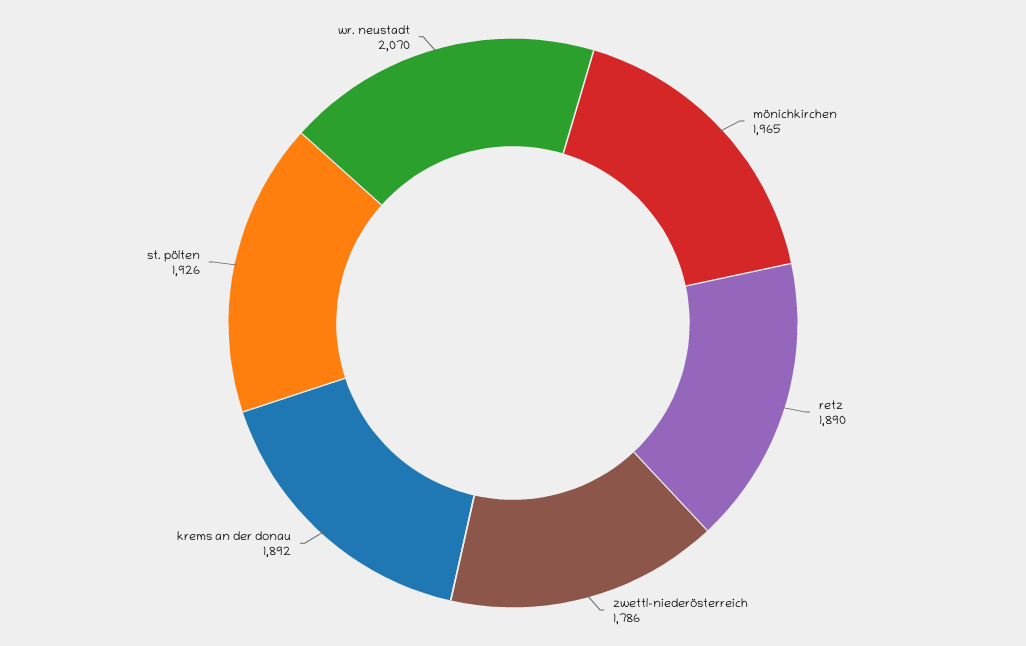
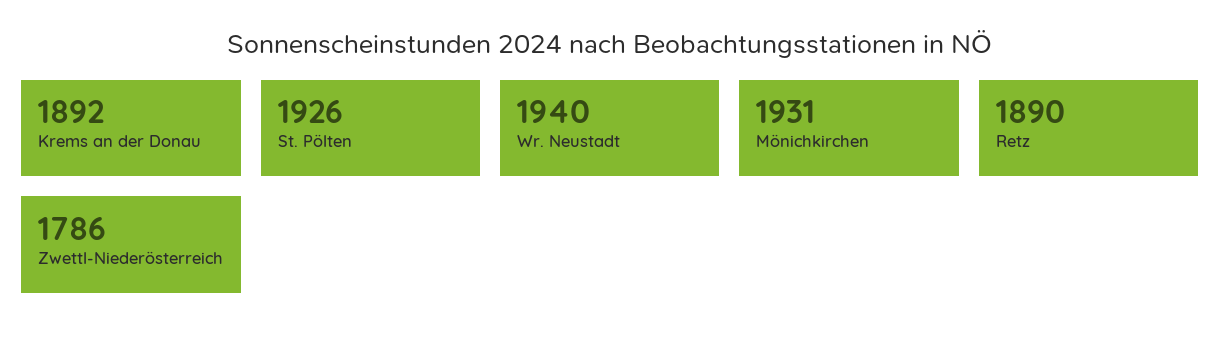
  {
-   "mönichkirchen": 1965,
+   "mönichkirchen": 1931,
    "retz": 1890,
    "zwettl-niederösterreich": 1786,
    "krems an der donau": 1892,
    "st. pölten": 1926,
-   "wr. neustadt": 2070
+   "wr. neustadt": 1940
  }

